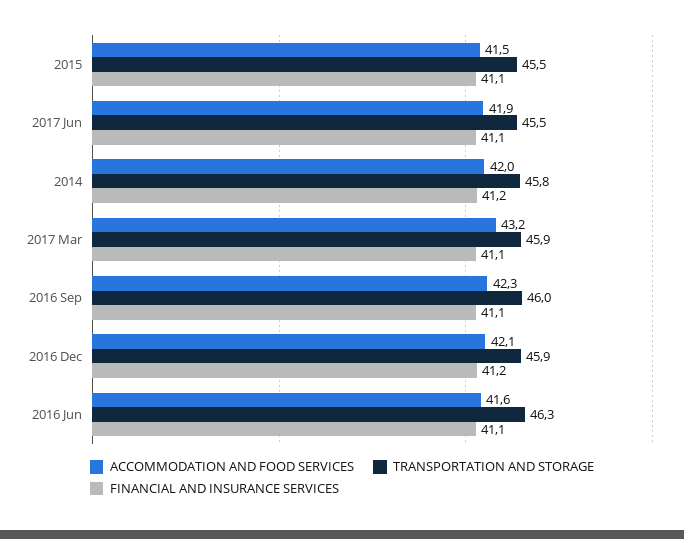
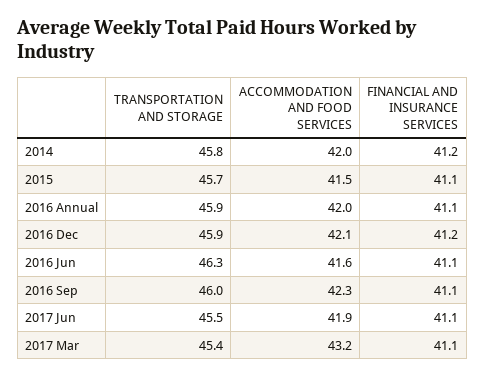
  {
    "ACCOMMODATION AND FOOD SERVICES": {
      "2015": 41.5,
      "2017 Jun": 41.9,
      "2014": 42,
      "2017 Mar": 43.2,
      "2016 Sep": 42.3,
      "2016 Dec": 42.1,
-     "2016 Jun": 41.6
+     "2016 Jun": 41.6,
+     "2016 Annual": 42
    },
    "TRANSPORTATION AND STORAGE": {
-     "2015": 45.5,
+     "2015": 45.7,
      "2017 Jun": 45.5,
      "2014": 45.8,
-     "2017 Mar": 45.9,
+     "2017 Mar": 45.4,
      "2016 Sep": 46,
      "2016 Dec": 45.9,
-     "2016 Jun": 46.3
+     "2016 Jun": 46.3,
+     "2016 Annual": 45.9
    },
    "FINANCIAL AND INSURANCE SERVICES": {
      "2015": 41.1,
      "2017 Jun": 41.1,
      "2014": 41.2,
      "2017 Mar": 41.1,
      "2016 Sep": 41.1,
      "2016 Dec": 41.2,
-     "2016 Jun": 41.1
+     "2016 Jun": 41.1,
+     "2016 Annual": 41.1
    }
  }

